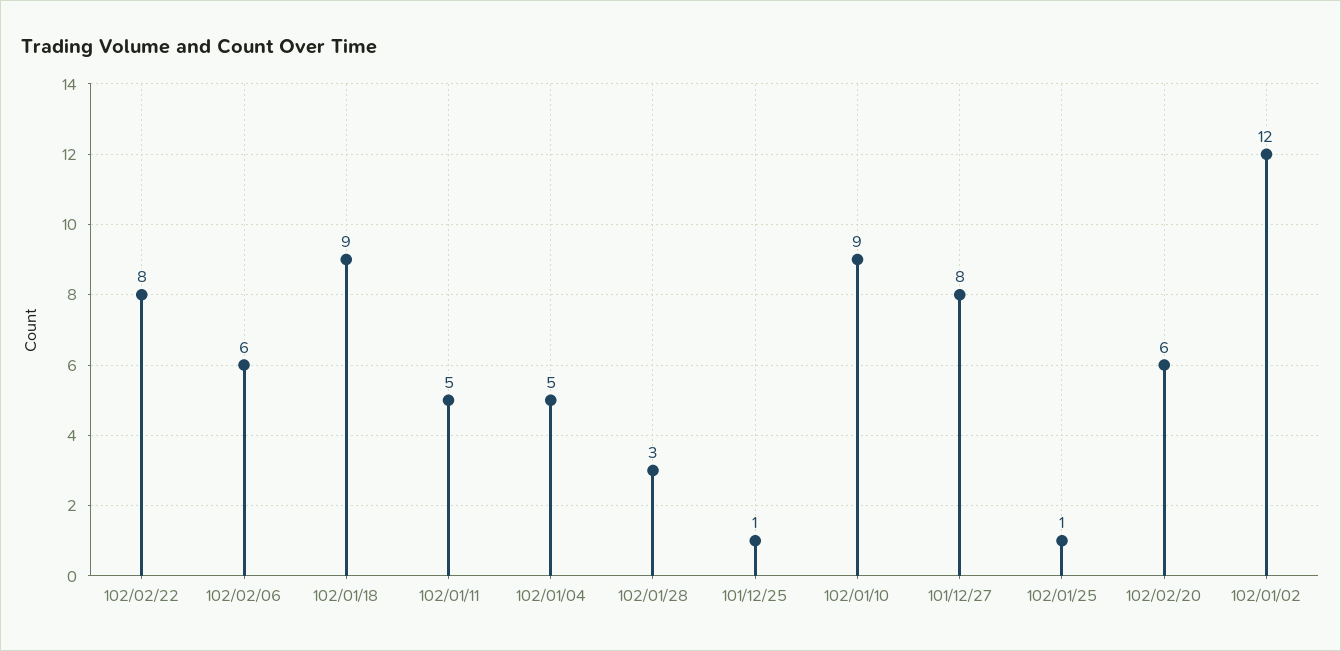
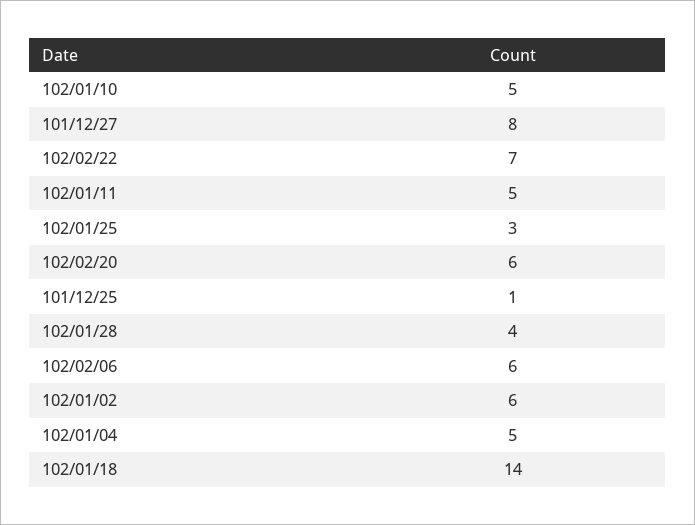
  {
-   "102/02/22": 8,
+   "102/02/22": 7,
    "102/02/06": 6,
-   "102/01/18": 9,
+   "102/01/18": 14,
    "102/01/11": 5,
    "102/01/04": 5,
-   "102/01/28": 3,
+   "102/01/28": 4,
    "101/12/25": 1,
-   "102/01/10": 9,
+   "102/01/10": 5,
    "101/12/27": 8,
-   "102/01/25": 1,
+   "102/01/25": 3,
    "102/02/20": 6,
-   "102/01/02": 12
+   "102/01/02": 6
  }

